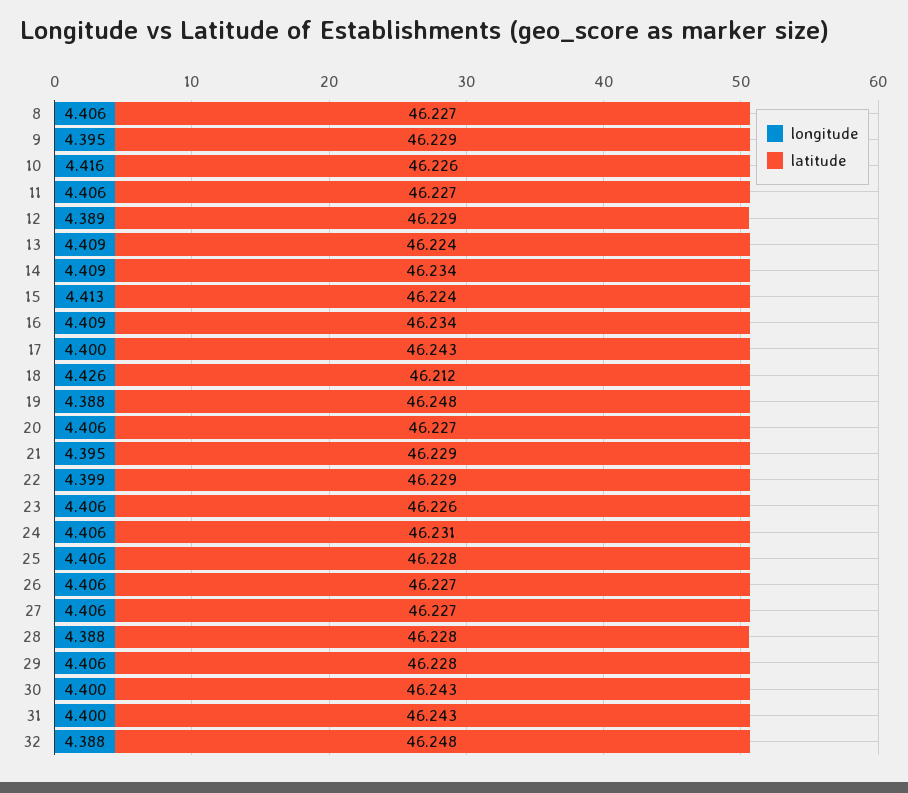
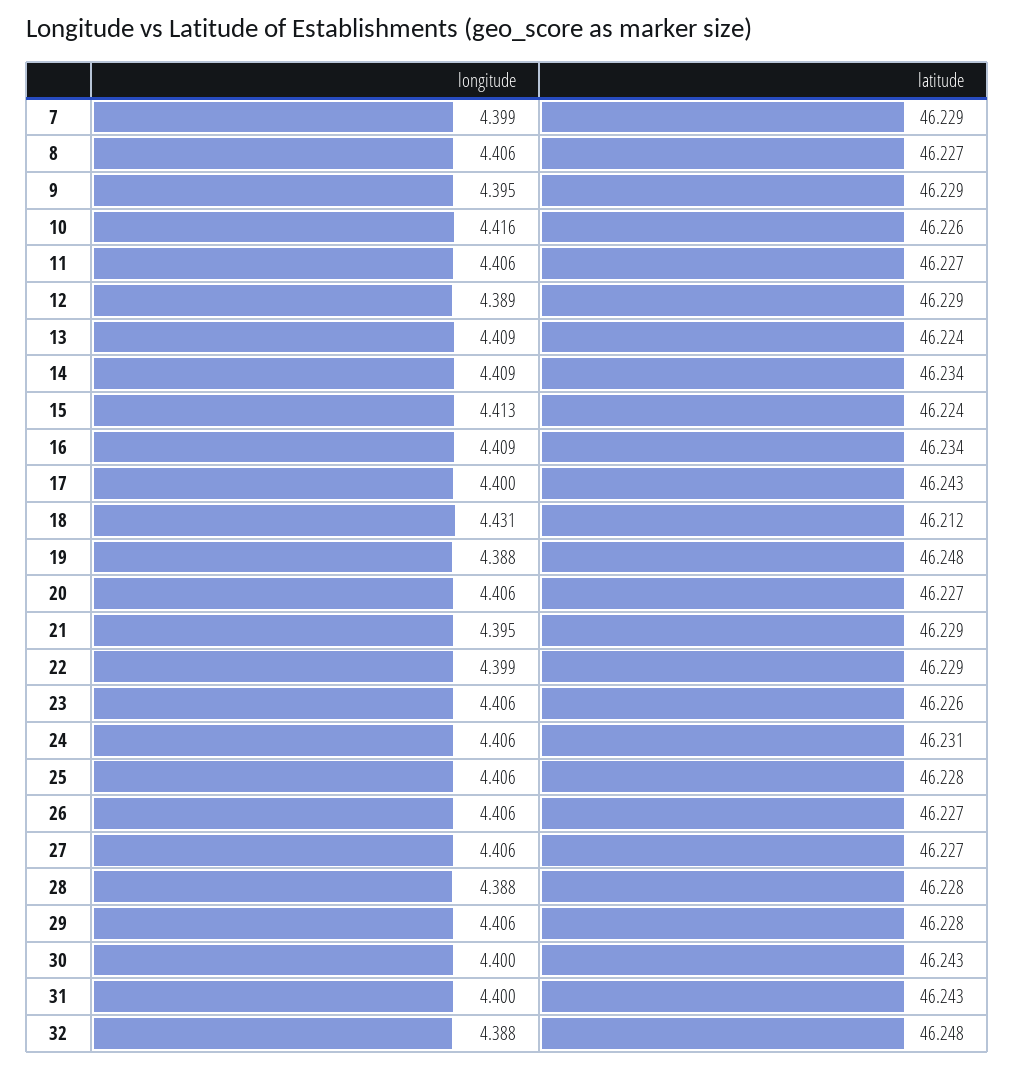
  {
    "longitude": {
      "8": 4.406,
      "9": 4.395,
      "10": 4.416,
      "11": 4.406,
      "12": 4.389,
      "13": 4.409,
      "14": 4.409,
      "15": 4.413,
      "16": 4.409,
      "17": 4.4,
-     "18": 4.426,
+     "18": 4.431,
      "19": 4.388,
      "20": 4.406,
      "21": 4.395,
      "22": 4.399,
      "23": 4.406,
      "24": 4.406,
      "25": 4.406,
      "26": 4.406,
      "27": 4.406,
      "28": 4.388,
      "29": 4.406,
      "30": 4.4,
      "31": 4.4,
-     "32": 4.388
+     "32": 4.388,
+     "7": 4.399
    },
    "latitude": {
      "8": 46.227,
      "9": 46.229,
      "10": 46.226,
      "11": 46.227,
      "12": 46.229,
      "13": 46.224,
      "14": 46.234,
      "15": 46.224,
      "16": 46.234,
      "17": 46.243,
      "18": 46.212,
      "19": 46.248,
      "20": 46.227,
      "21": 46.229,
      "22": 46.229,
      "23": 46.226,
      "24": 46.231,
      "25": 46.228,
      "26": 46.227,
      "27": 46.227,
      "28": 46.228,
      "29": 46.228,
      "30": 46.243,
      "31": 46.243,
-     "32": 46.248
+     "32": 46.248,
+     "7": 46.229
    }
  }

